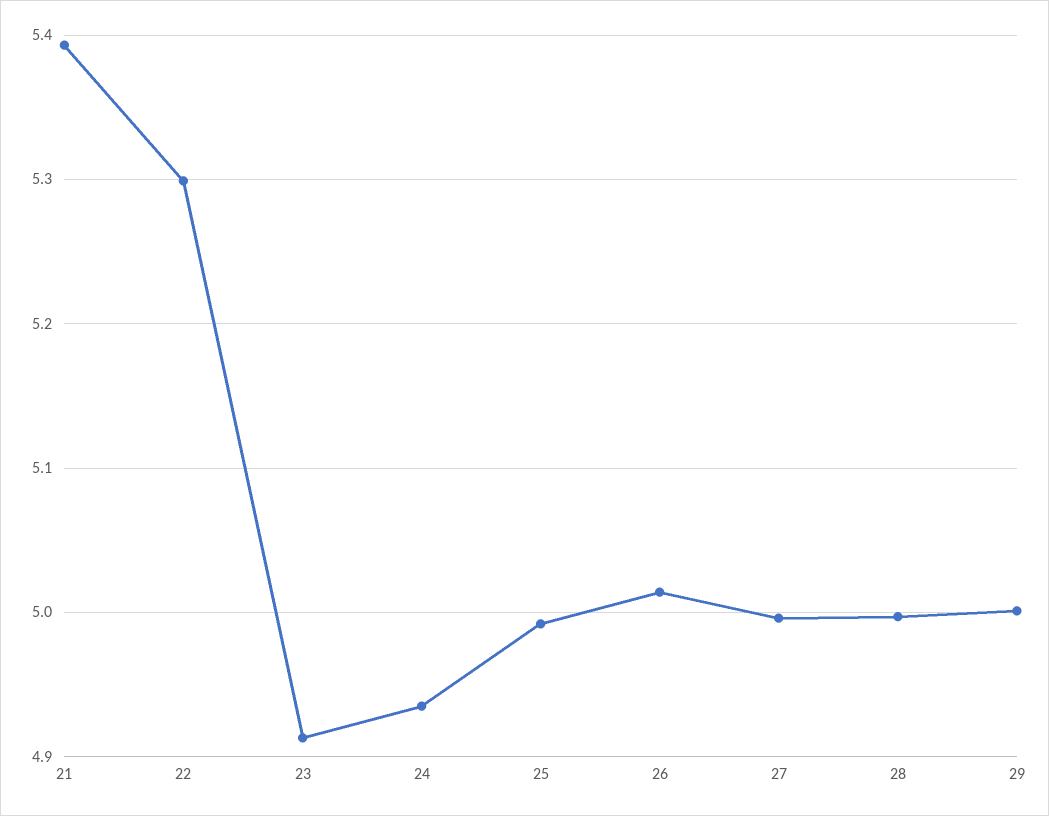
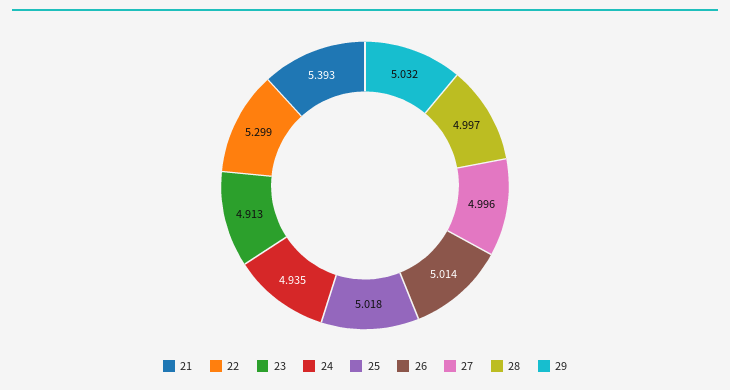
  {
    "21": 5.393,
    "22": 5.299,
    "23": 4.913,
    "24": 4.935,
-   "25": 4.99,
+   "25": 5.018,
    "26": 5.014,
    "27": 4.996,
    "28": 4.997,
-   "29": 5
+   "29": 5.032
  }

